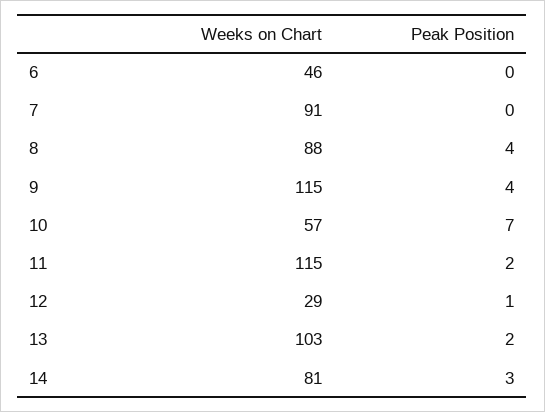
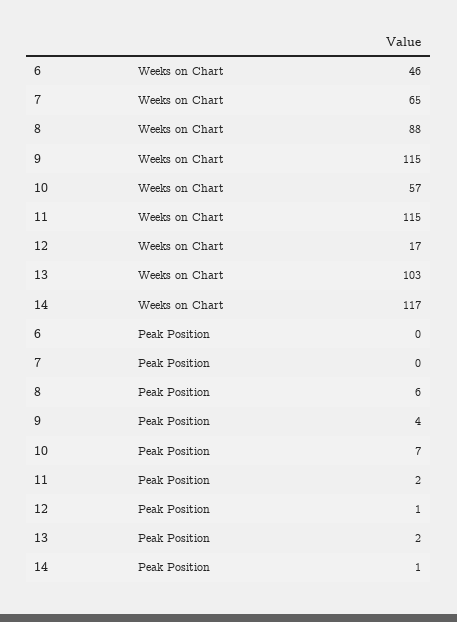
  {
    "Weeks on Chart": {
      "6": 46,
-     "7": 91,
+     "7": 65,
      "8": 88,
      "9": 115,
      "10": 57,
      "11": 115,
-     "12": 29,
+     "12": 17,
      "13": 103,
-     "14": 81
+     "14": 117
    },
    "Peak Position": {
      "6": 0,
      "7": 0,
-     "8": 4,
+     "8": 6,
      "9": 4,
      "10": 7,
      "11": 2,
      "12": 1,
      "13": 2,
-     "14": 3
+     "14": 1
    }
  }

